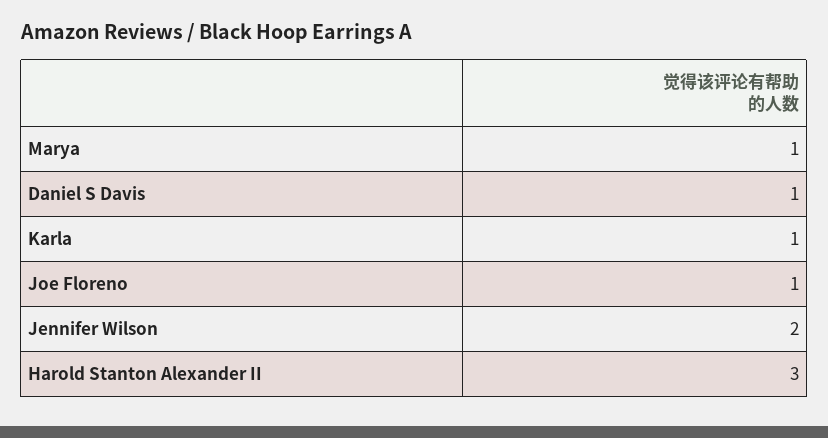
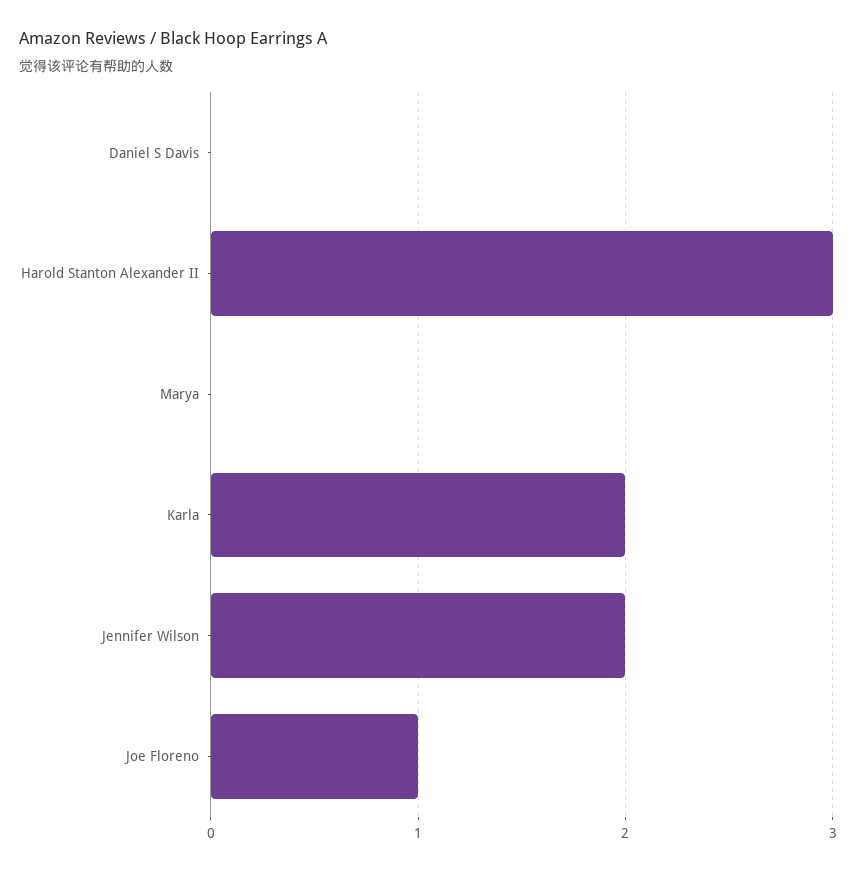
  {
-   "Marya": 1,
+   "Marya": 0,
-   "Daniel S Davis": 1,
+   "Daniel S Davis": 0,
-   "Karla": 1,
+   "Karla": 2,
    "Joe Floreno": 1,
    "Jennifer Wilson": 2,
    "Harold Stanton Alexander II": 3
  }

